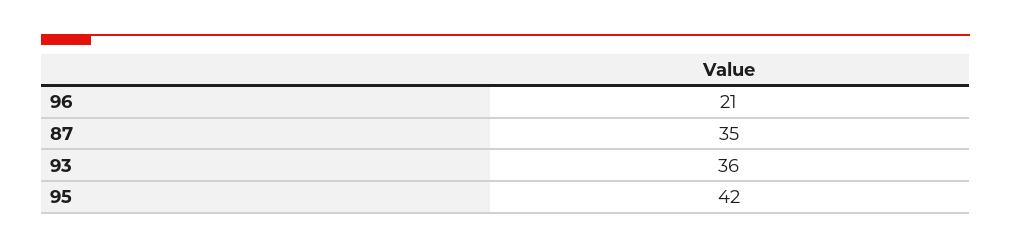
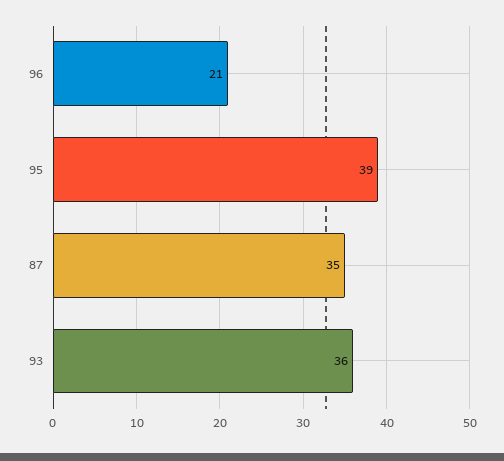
  {
    "96": 21,
    "87": 35,
    "93": 36,
-   "95": 42
+   "95": 39
  }

